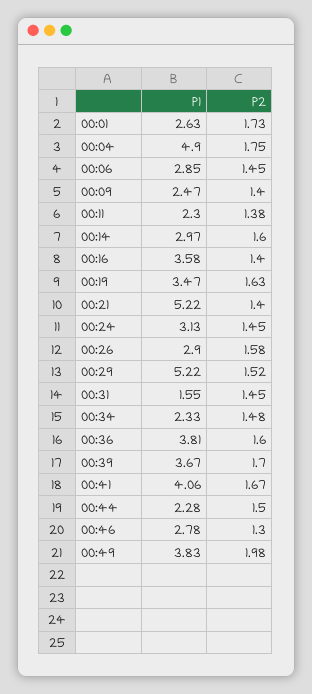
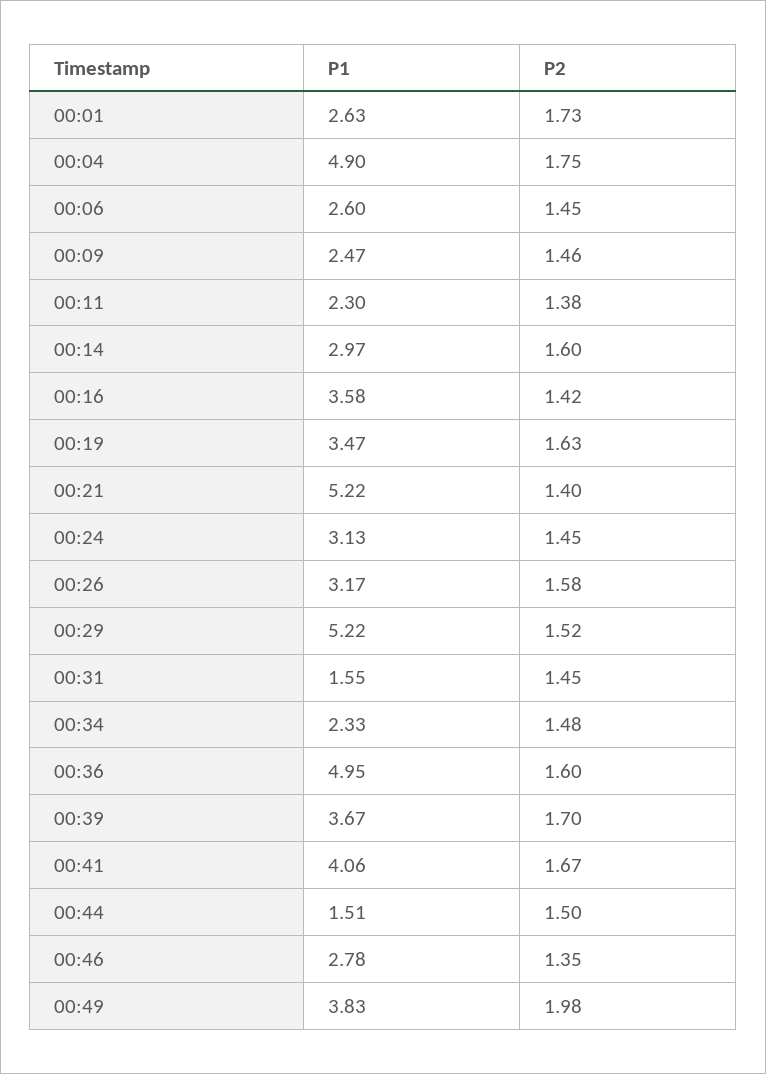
  {
    "P1": {
      "00:01": 2.63,
      "00:04": 4.9,
-     "00:06": 2.85,
+     "00:06": 2.6,
      "00:09": 2.47,
      "00:11": 2.3,
      "00:14": 2.97,
      "00:16": 3.58,
      "00:19": 3.47,
      "00:21": 5.22,
      "00:24": 3.13,
-     "00:26": 2.9,
+     "00:26": 3.17,
      "00:29": 5.22,
      "00:31": 1.55,
      "00:34": 2.33,
-     "00:36": 3.81,
+     "00:36": 4.95,
      "00:39": 3.67,
      "00:41": 4.06,
-     "00:44": 2.28,
+     "00:44": 1.51,
      "00:46": 2.78,
      "00:49": 3.83
    },
    "P2": {
      "00:01": 1.73,
      "00:04": 1.75,
      "00:06": 1.45,
-     "00:09": 1.4,
+     "00:09": 1.46,
      "00:11": 1.38,
      "00:14": 1.6,
-     "00:16": 1.4,
+     "00:16": 1.42,
      "00:19": 1.63,
      "00:21": 1.4,
      "00:24": 1.45,
      "00:26": 1.58,
      "00:29": 1.52,
      "00:31": 1.45,
      "00:34": 1.48,
      "00:36": 1.6,
      "00:39": 1.7,
      "00:41": 1.67,
      "00:44": 1.5,
-     "00:46": 1.3,
+     "00:46": 1.35,
      "00:49": 1.98
    }
  }

